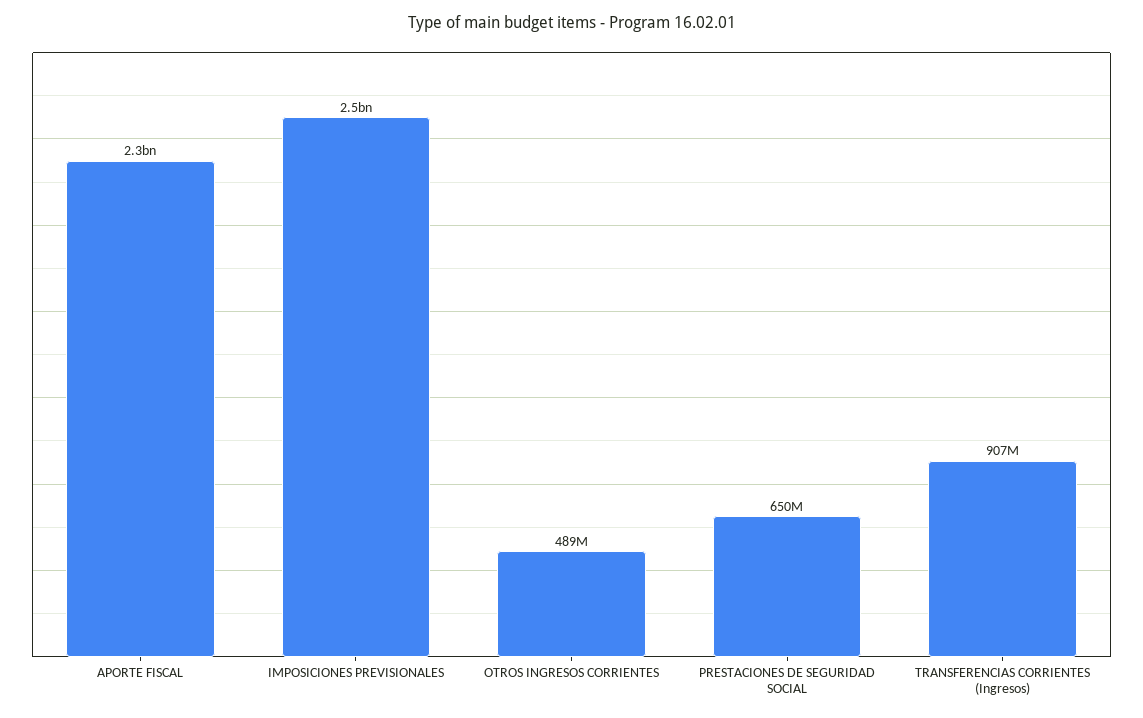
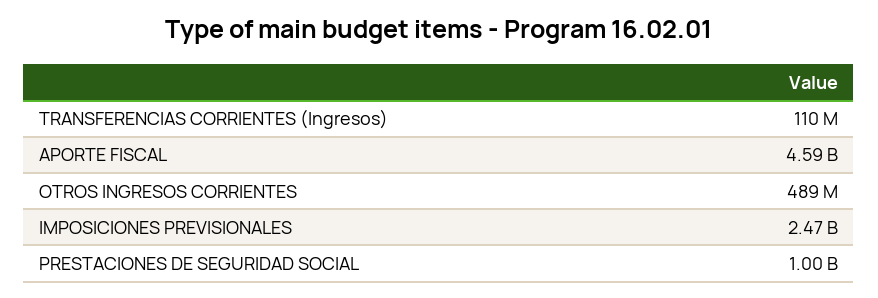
  {
-   "APORTE FISCAL": 2300000000,
+   "APORTE FISCAL": 4590000000,
    "IMPOSICIONES PREVISIONALES": 2470000000,
    "OTROS INGRESOS CORRIENTES": 489000000,
-   "PRESTACIONES DE SEGURIDAD SOCIAL": 650000000,
+   "PRESTACIONES DE SEGURIDAD SOCIAL": 1000000000,
-   "TRANSFERENCIAS CORRIENTES (Ingresos)": 907000000
+   "TRANSFERENCIAS CORRIENTES (Ingresos)": 110000000
  }

